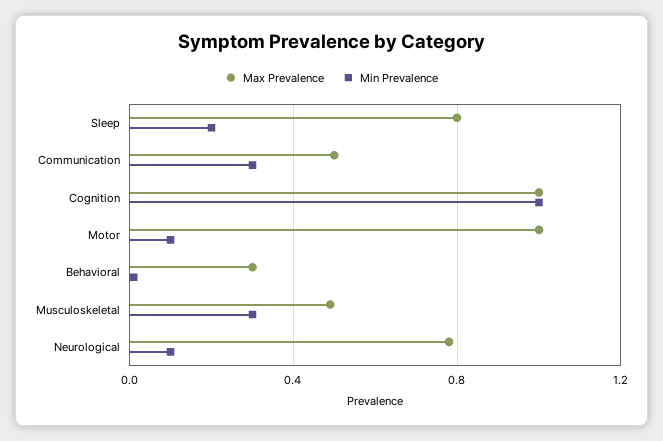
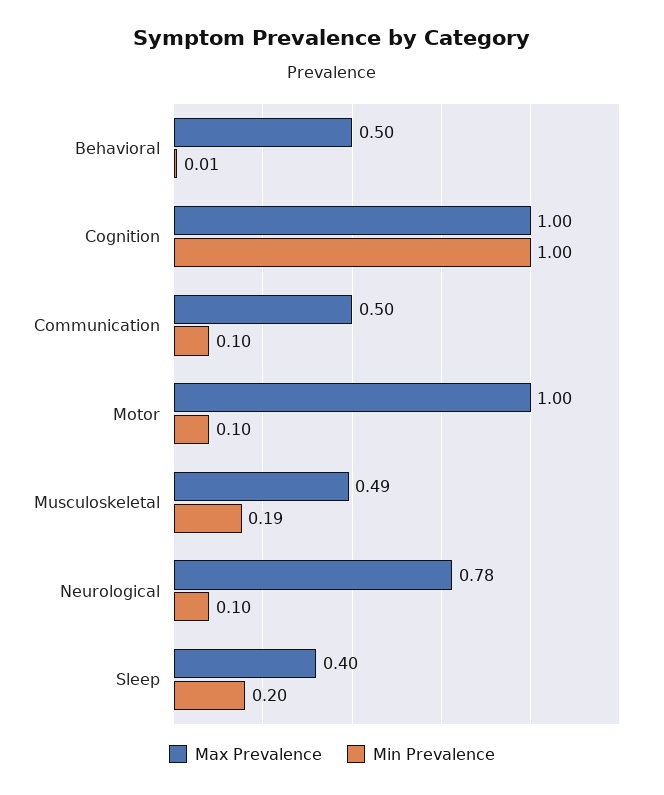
  {
    "Max Prevalence": {
-     "Sleep": 0.8,
+     "Sleep": 0.4,
      "Communication": 0.5,
      "Cognition": 1,
      "Motor": 1,
-     "Behavioral": 0.3,
+     "Behavioral": 0.5,
      "Musculoskeletal": 0.49,
      "Neurological": 0.78
    },
    "Min Prevalence": {
      "Sleep": 0.2,
-     "Communication": 0.3,
+     "Communication": 0.1,
      "Cognition": 1,
      "Motor": 0.1,
      "Behavioral": 0.01,
-     "Musculoskeletal": 0.3,
+     "Musculoskeletal": 0.19,
      "Neurological": 0.1
    }
  }

